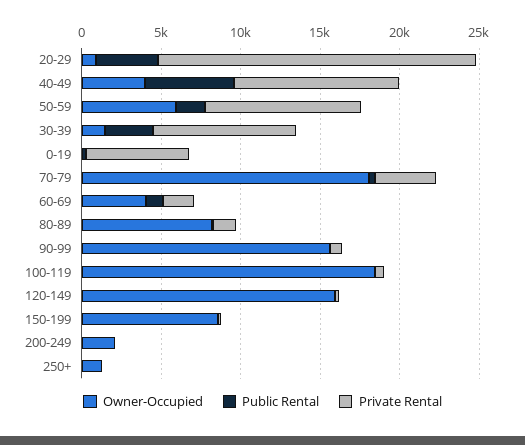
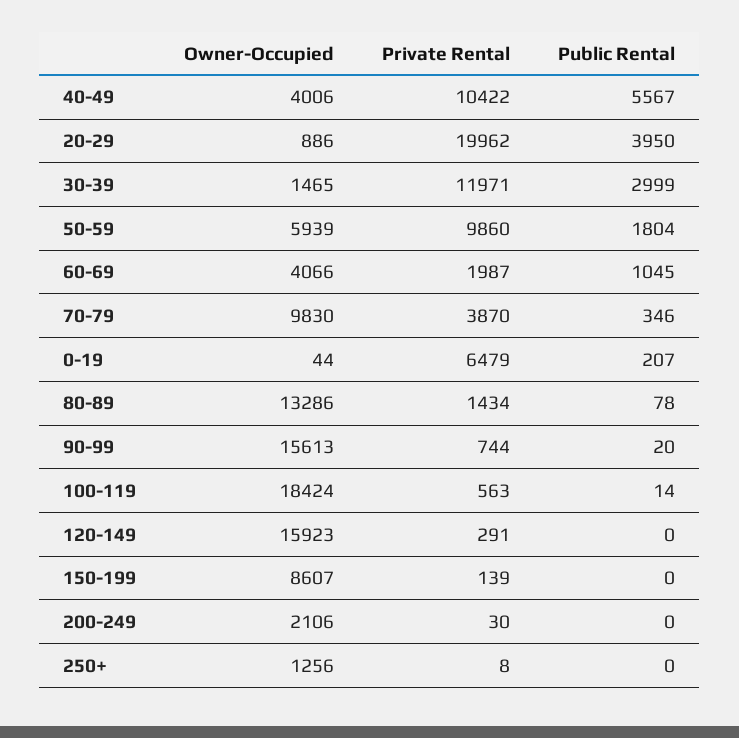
  {
    "Owner-Occupied": {
      "20-29": 886,
      "40-49": 4006,
      "50-59": 5939,
      "30-39": 1465,
      "0-19": 44,
-     "70-79": 18000,
+     "70-79": 9830,
      "60-69": 4066,
-     "80-89": 8000,
+     "80-89": 13286,
      "90-99": 15613,
      "100-119": 18424,
      "120-149": 15923,
      "150-199": 8607,
      "200-249": 2106,
      "250+": 1256
    },
    "Public Rental": {
      "20-29": 3950,
      "40-49": 5567,
      "50-59": 1804,
      "30-39": 2999,
      "0-19": 207,
      "70-79": 346,
      "60-69": 1045,
      "80-89": 78,
      "90-99": 20,
      "100-119": 14,
      "120-149": 0,
      "150-199": 0,
      "200-249": 0,
      "250+": 0
    },
    "Private Rental": {
      "20-29": 19962,
      "40-49": 10422,
      "50-59": 9860,
-     "30-39": 9000,
+     "30-39": 11971,
      "0-19": 6479,
      "70-79": 3870,
      "60-69": 1987,
      "80-89": 1434,
      "90-99": 744,
      "100-119": 563,
      "120-149": 291,
      "150-199": 139,
      "200-249": 30,
      "250+": 8
    }
  }

